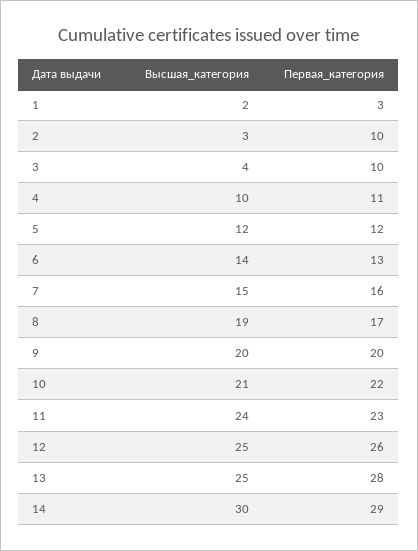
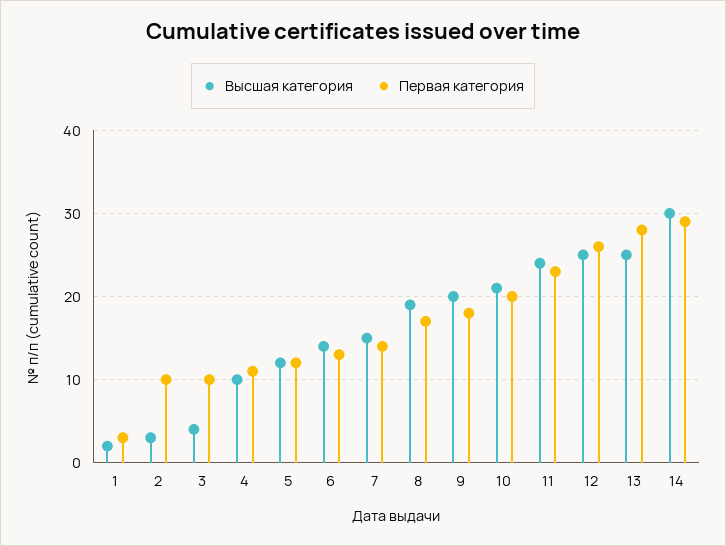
  {
    "Высшая_категория": {
      "1": 2,
      "2": 3,
      "3": 4,
      "4": 10,
      "5": 12,
      "6": 14,
      "7": 15,
      "8": 19,
      "9": 20,
      "10": 21,
      "11": 24,
      "12": 25,
      "13": 25,
      "14": 30
    },
    "Первая_категория": {
      "1": 3,
      "2": 10,
      "3": 10,
      "4": 11,
      "5": 12,
      "6": 13,
-     "7": 16,
+     "7": 14,
      "8": 17,
-     "9": 20,
+     "9": 18,
-     "10": 22,
+     "10": 20,
      "11": 23,
      "12": 26,
      "13": 28,
      "14": 29
    }
  }

